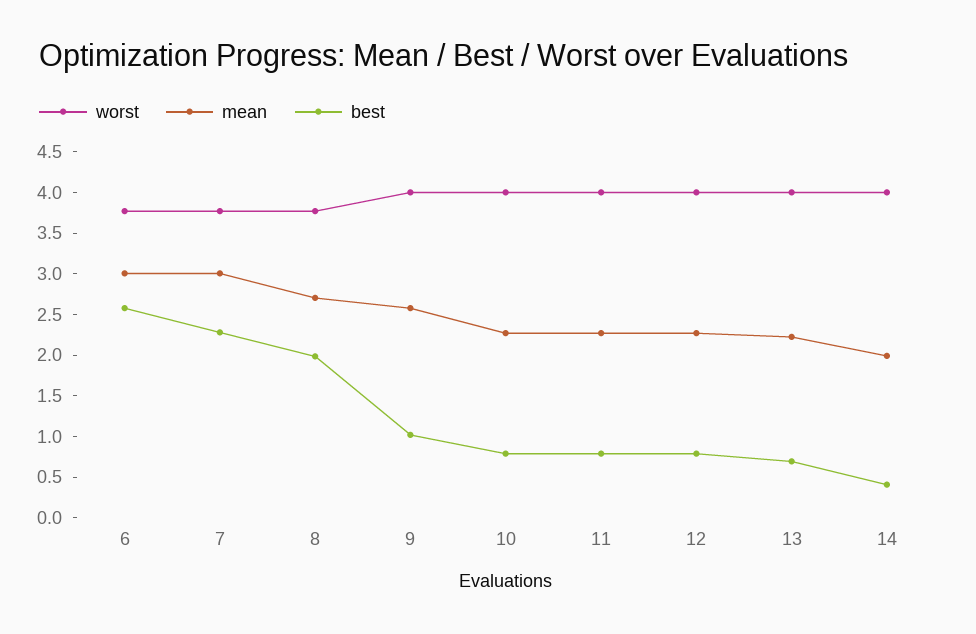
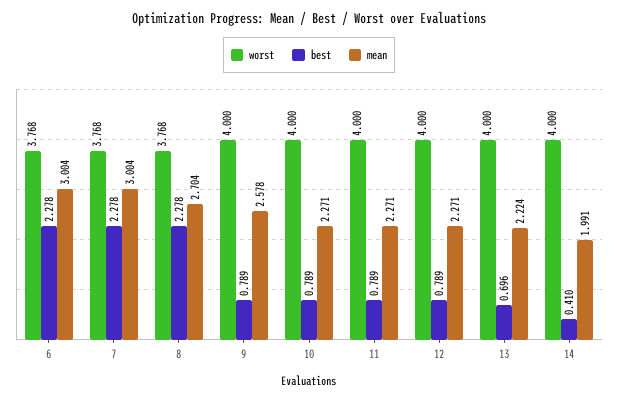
  {
    "worst": {
      "6": 3.768,
      "7": 3.768,
      "8": 3.768,
      "9": 4,
      "10": 4,
      "11": 4,
      "12": 4,
      "13": 4,
      "14": 4
    },
    "mean": {
      "6": 3.004,
      "7": 3.004,
      "8": 2.704,
      "9": 2.578,
      "10": 2.271,
      "11": 2.271,
      "12": 2.271,
      "13": 2.224,
      "14": 1.991
    },
    "best": {
-     "6": 2.6,
+     "6": 2.278,
      "7": 2.278,
-     "8": 2,
+     "8": 2.278,
-     "9": 1,
+     "9": 0.789,
      "10": 0.789,
      "11": 0.789,
      "12": 0.789,
      "13": 0.696,
      "14": 0.41
    }
  }

